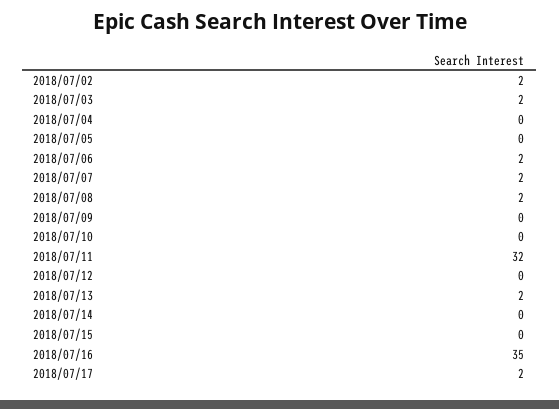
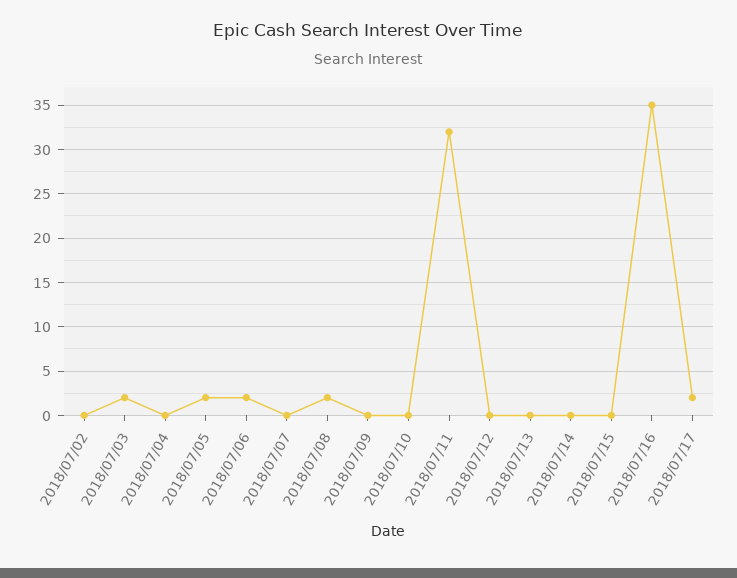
  {
-   "2018/07/02": 2,
+   "2018/07/02": 0,
    "2018/07/03": 2,
    "2018/07/04": 0,
-   "2018/07/05": 0,
+   "2018/07/05": 2,
    "2018/07/06": 2,
-   "2018/07/07": 2,
+   "2018/07/07": 0,
    "2018/07/08": 2,
    "2018/07/09": 0,
    "2018/07/10": 0,
    "2018/07/11": 32,
    "2018/07/12": 0,
-   "2018/07/13": 2,
+   "2018/07/13": 0,
    "2018/07/14": 0,
    "2018/07/15": 0,
    "2018/07/16": 35,
    "2018/07/17": 2
  }

